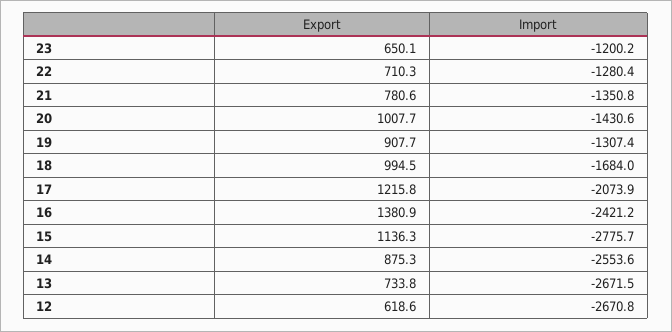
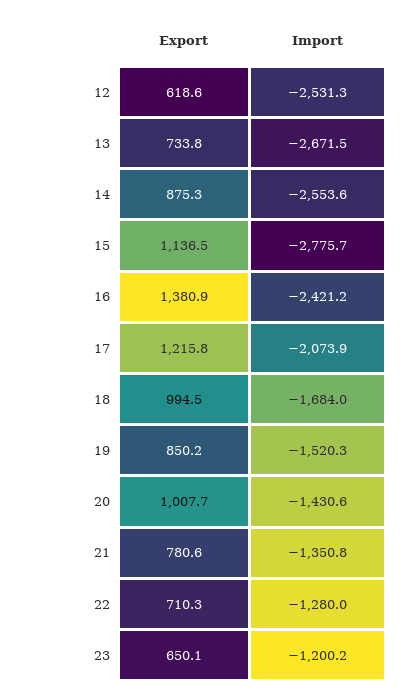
  {
    "Export": {
      "23": 650.1,
      "22": 710.3,
      "21": 780.6,
      "20": 1007.7,
-     "19": 907.7,
+     "19": 850.2,
      "18": 994.5,
      "17": 1215.8,
      "16": 1380.9,
-     "15": 1136.3,
+     "15": 1136.5,
      "14": 875.3,
      "13": 733.8,
      "12": 618.6
    },
    "Import": {
      "23": -1200.2,
-     "22": -1280.4,
+     "22": -1280,
      "21": -1350.8,
      "20": -1430.6,
-     "19": -1307.4,
+     "19": -1520.3,
      "18": -1684,
      "17": -2073.9,
      "16": -2421.2,
      "15": -2775.7,
      "14": -2553.6,
      "13": -2671.5,
-     "12": -2670.8
+     "12": -2531.3
    }
  }

